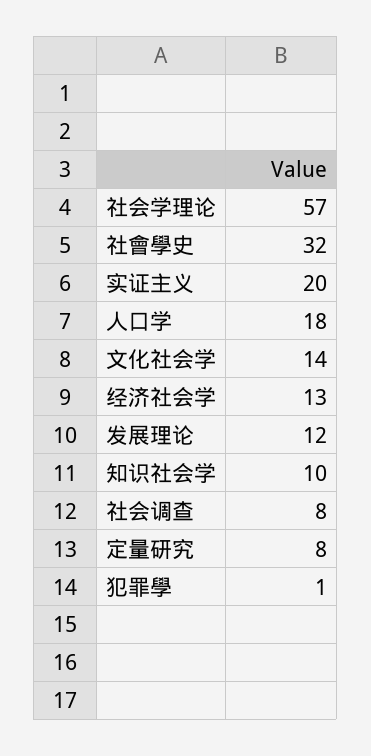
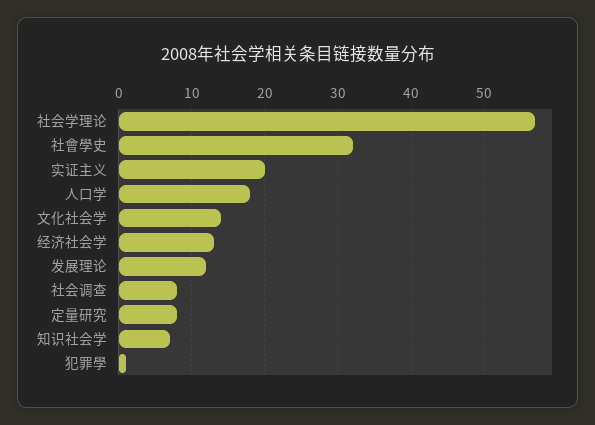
  {
    "社会学理论": 57,
    "社會學史": 32,
    "实证主义": 20,
    "人口学": 18,
    "文化社会学": 14,
    "经济社会学": 13,
    "发展理论": 12,
-   "知识社会学": 10,
+   "知识社会学": 7,
    "社会调查": 8,
    "定量研究": 8,
    "犯罪學": 1
  }

